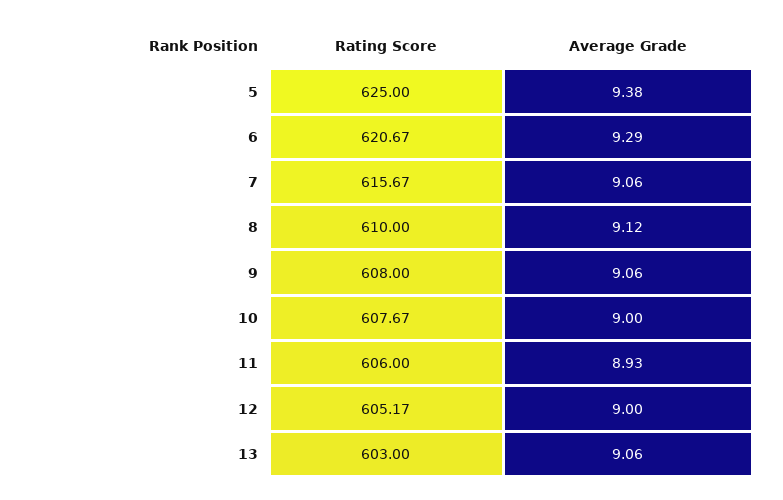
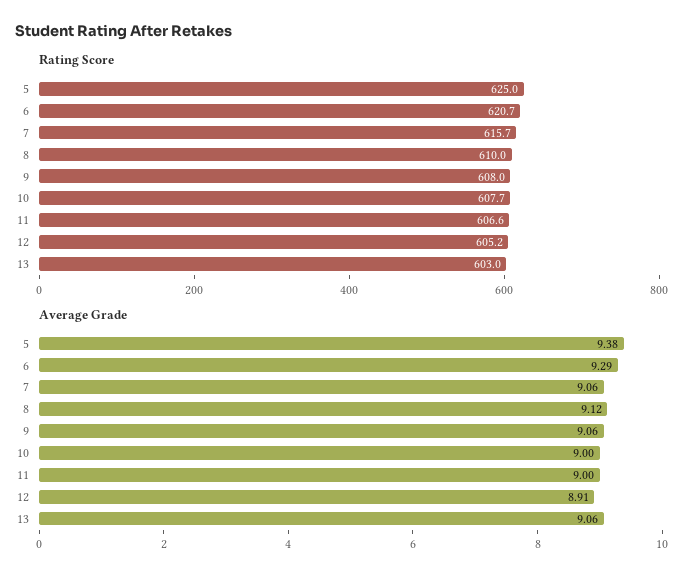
  {
    "Rating Score": {
      "5": 625,
      "6": 620.67,
      "7": 615.67,
      "8": 610,
      "9": 608,
      "10": 607.67,
-     "11": 606,
+     "11": 606.6,
      "12": 605.17,
      "13": 603
    },
    "Average Grade": {
      "5": 9.38,
      "6": 9.29,
      "7": 9.06,
      "8": 9.12,
      "9": 9.06,
      "10": 9,
-     "11": 8.93,
+     "11": 9,
-     "12": 9,
+     "12": 8.91,
      "13": 9.06
    }
  }

